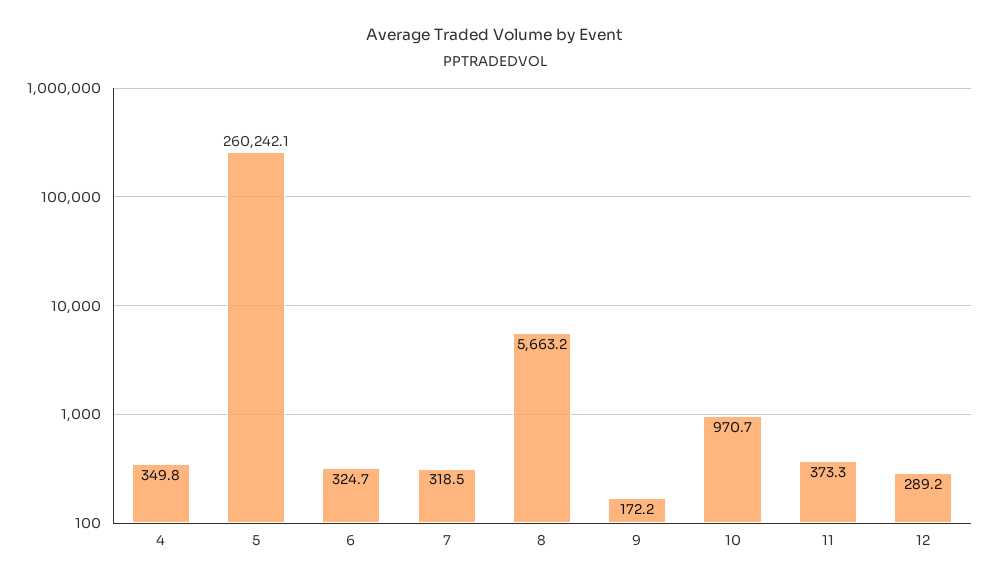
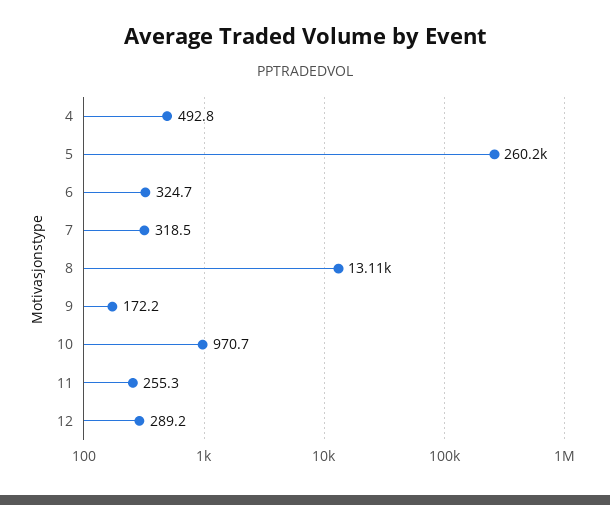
  {
-   "4": 349.8,
+   "4": 492.8,
    "5": 260242.1,
    "6": 324.7,
    "7": 318.5,
-   "8": 5663.2,
+   "8": 13110,
    "9": 172.2,
    "10": 970.7,
-   "11": 373.3,
+   "11": 255.3,
    "12": 289.2
  }

